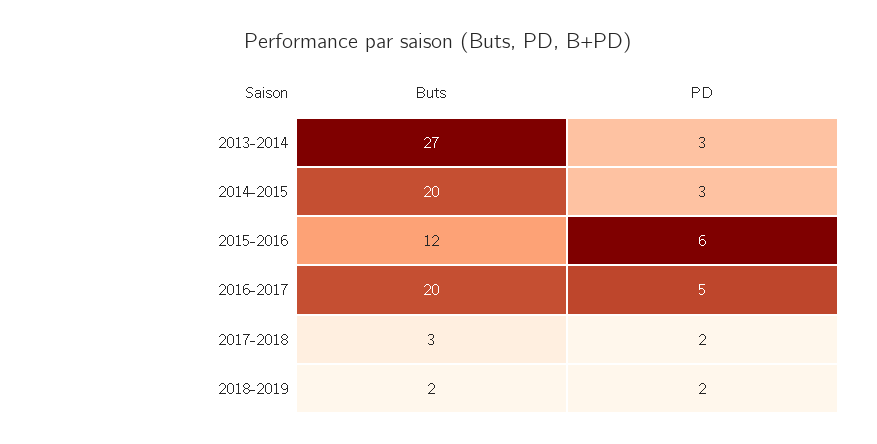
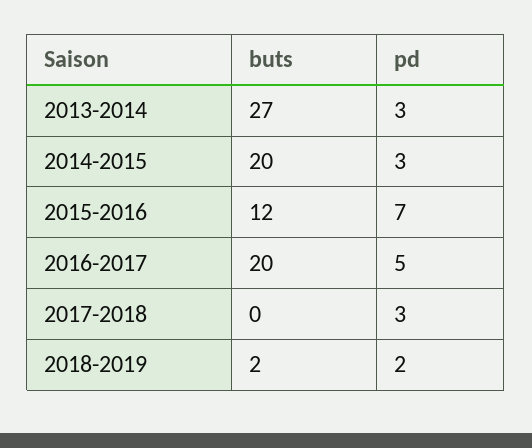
  {
    "Buts": {
      "2013-2014": 27,
      "2014-2015": 20,
      "2015-2016": 12,
      "2016-2017": 20,
-     "2017-2018": 3,
+     "2017-2018": 0,
      "2018-2019": 2
    },
    "PD": {
      "2013-2014": 3,
      "2014-2015": 3,
-     "2015-2016": 6,
+     "2015-2016": 7,
      "2016-2017": 5,
-     "2017-2018": 2,
+     "2017-2018": 3,
      "2018-2019": 2
    }
  }

